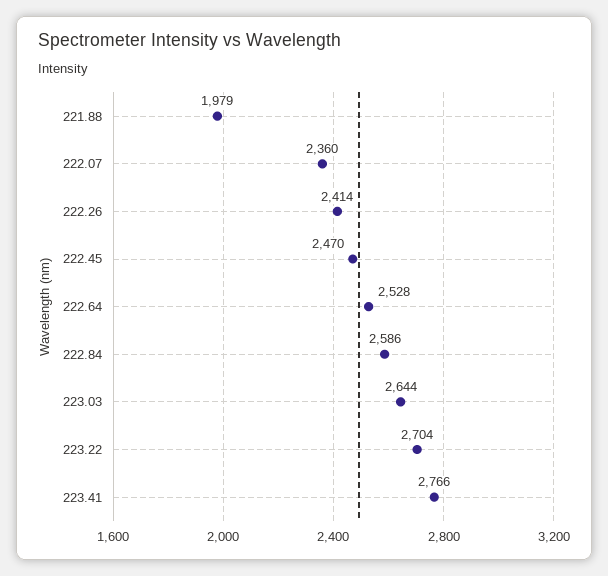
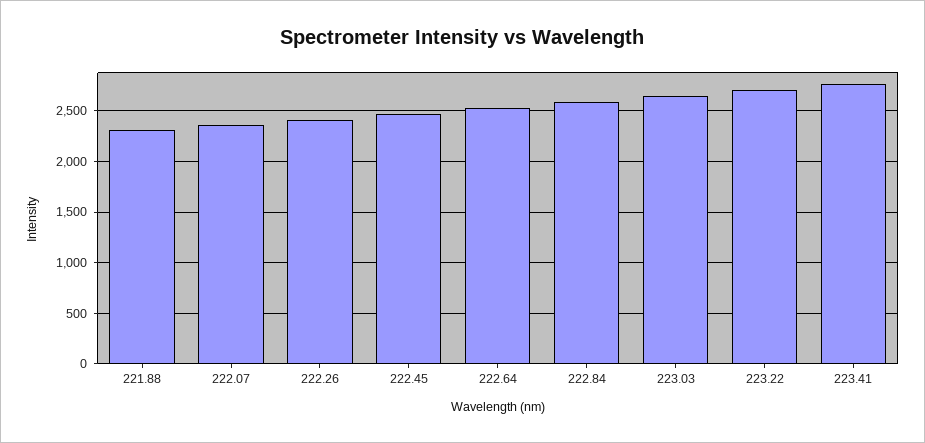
  {
-   "221.88": 1979,
+   "221.88": 2300,
    "222.07": 2360,
    "222.26": 2414,
    "222.45": 2470,
    "222.64": 2528,
    "222.84": 2586,
    "223.03": 2644,
    "223.22": 2704,
    "223.41": 2766
  }

